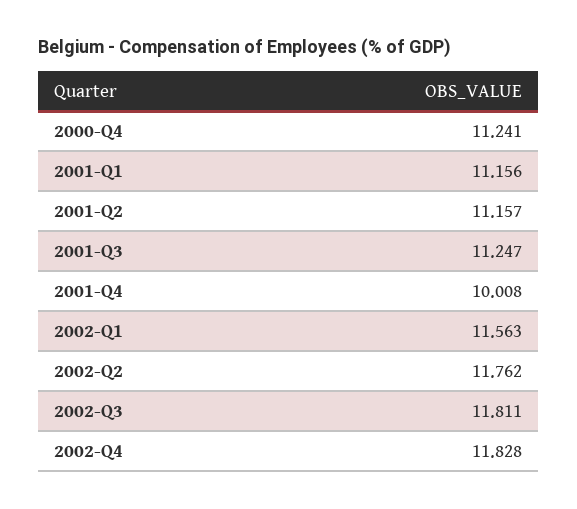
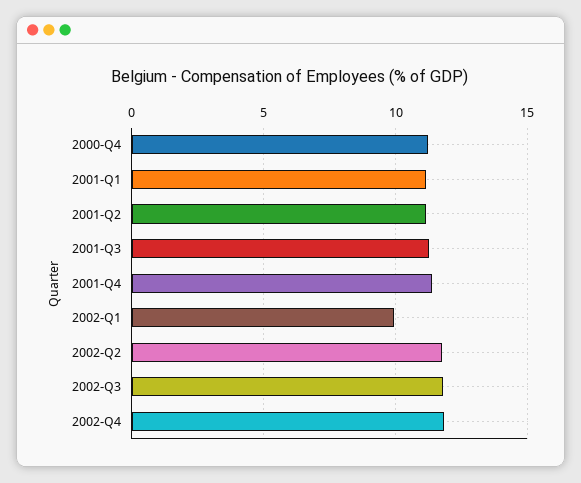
  {
    "2000-Q4": 11.241,
    "2001-Q1": 11.156,
    "2001-Q2": 11.157,
    "2001-Q3": 11.247,
-   "2001-Q4": 10.008,
+   "2001-Q4": 11.5,
-   "2002-Q1": 11.563,
+   "2002-Q1": 10,
    "2002-Q2": 11.762,
    "2002-Q3": 11.811,
    "2002-Q4": 11.828
  }

